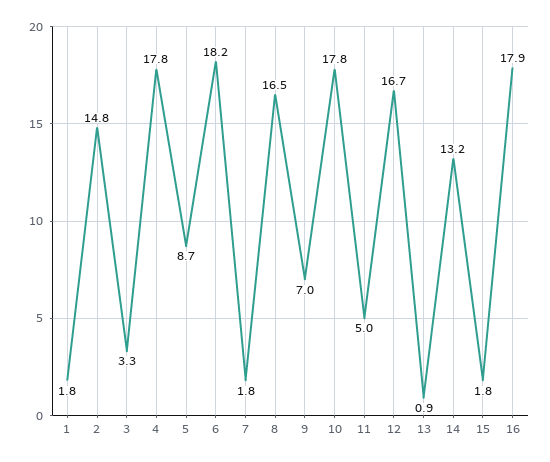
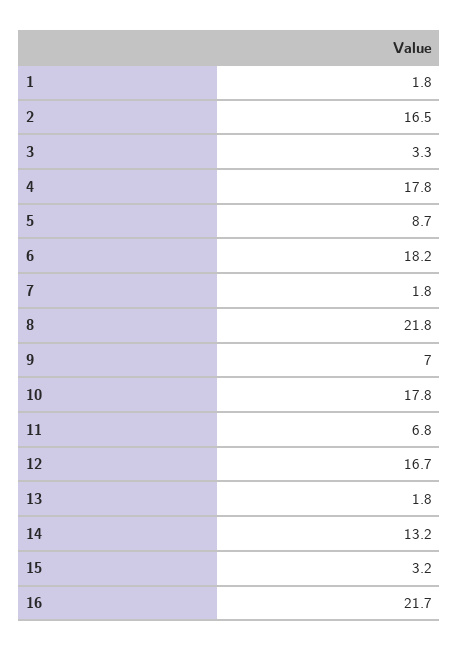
  {
    "1": 1.8,
-   "2": 14.8,
+   "2": 16.5,
    "3": 3.3,
    "4": 17.8,
    "5": 8.7,
    "6": 18.2,
    "7": 1.8,
-   "8": 16.5,
+   "8": 21.8,
    "9": 7,
    "10": 17.8,
-   "11": 5,
+   "11": 6.8,
    "12": 16.7,
-   "13": 0.9,
+   "13": 1.8,
    "14": 13.2,
-   "15": 1.8,
+   "15": 3.2,
-   "16": 17.9
+   "16": 21.7
  }

